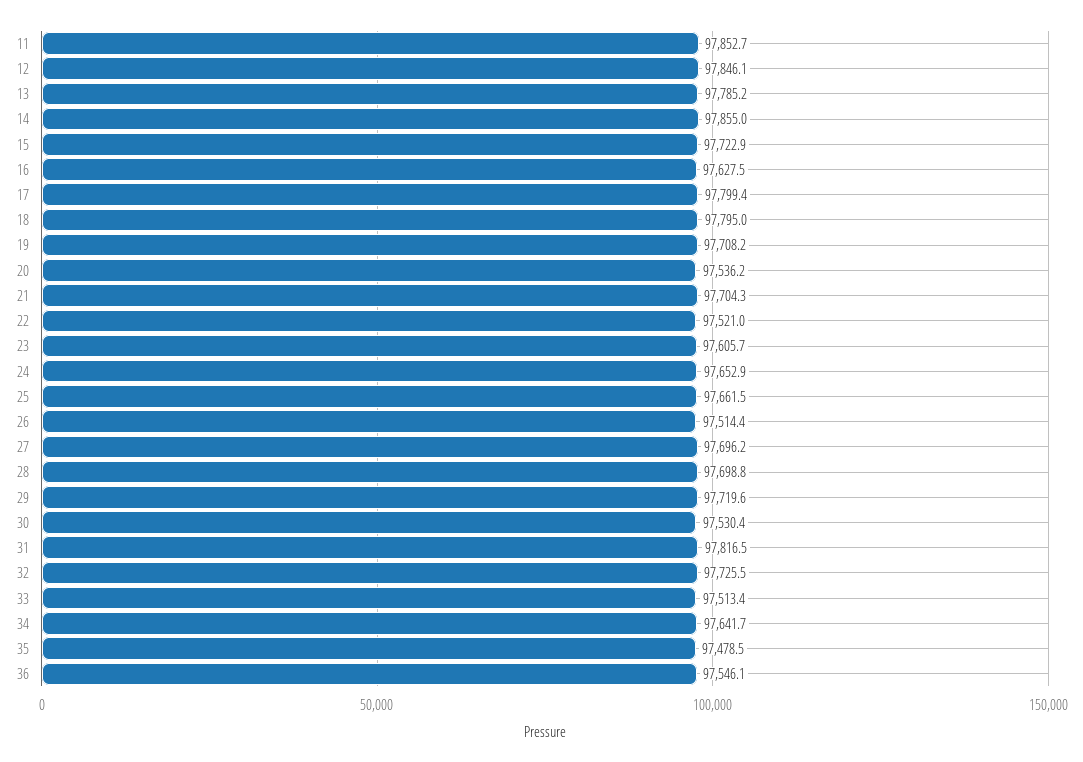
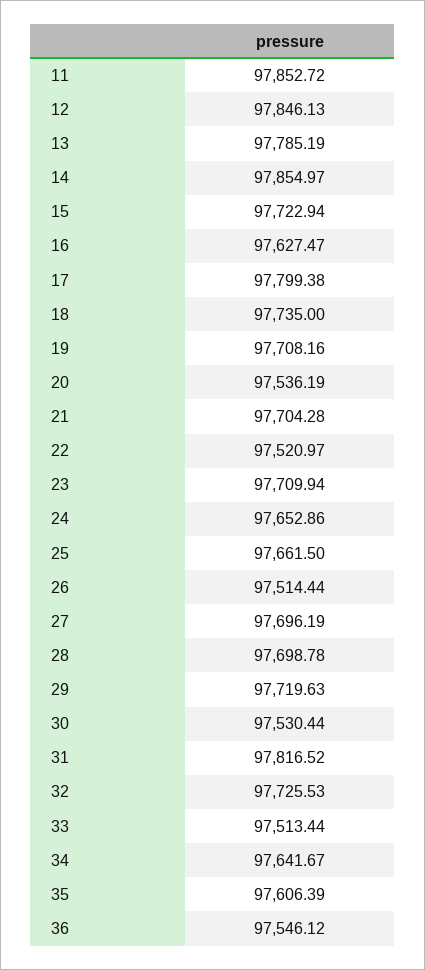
  {
    "11": 97852.72,
    "12": 97846.13,
    "13": 97785.19,
    "14": 97854.97,
    "15": 97722.94,
    "16": 97627.47,
    "17": 97799.38,
-   "18": 97795,
+   "18": 97735,
    "19": 97708.16,
    "20": 97536.19,
    "21": 97704.28,
    "22": 97520.97,
-   "23": 97605.7,
+   "23": 97709.94,
    "24": 97652.86,
    "25": 97661.5,
    "26": 97514.44,
    "27": 97696.19,
    "28": 97698.78,
    "29": 97719.63,
    "30": 97530.44,
    "31": 97816.52,
    "32": 97725.53,
    "33": 97513.44,
    "34": 97641.67,
-   "35": 97478.5,
+   "35": 97606.39,
    "36": 97546.12
  }

